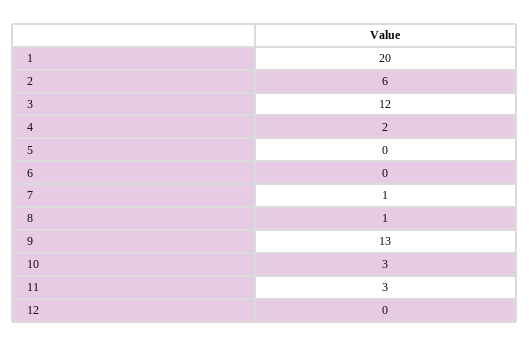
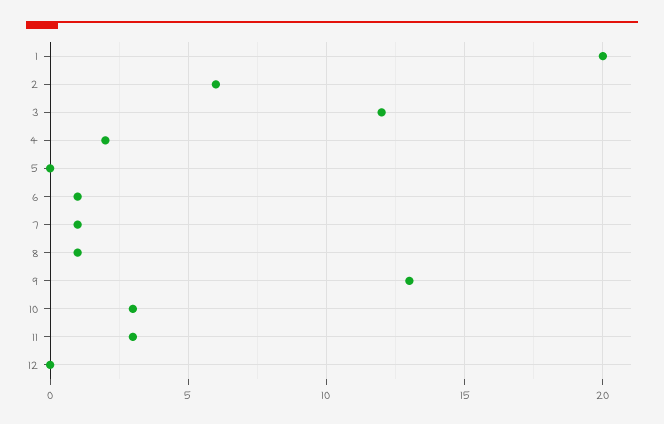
  {
    "1": 20,
    "2": 6,
    "3": 12,
    "4": 2,
    "5": 0,
-   "6": 0,
+   "6": 1,
    "7": 1,
    "8": 1,
    "9": 13,
    "10": 3,
    "11": 3,
    "12": 0
  }

